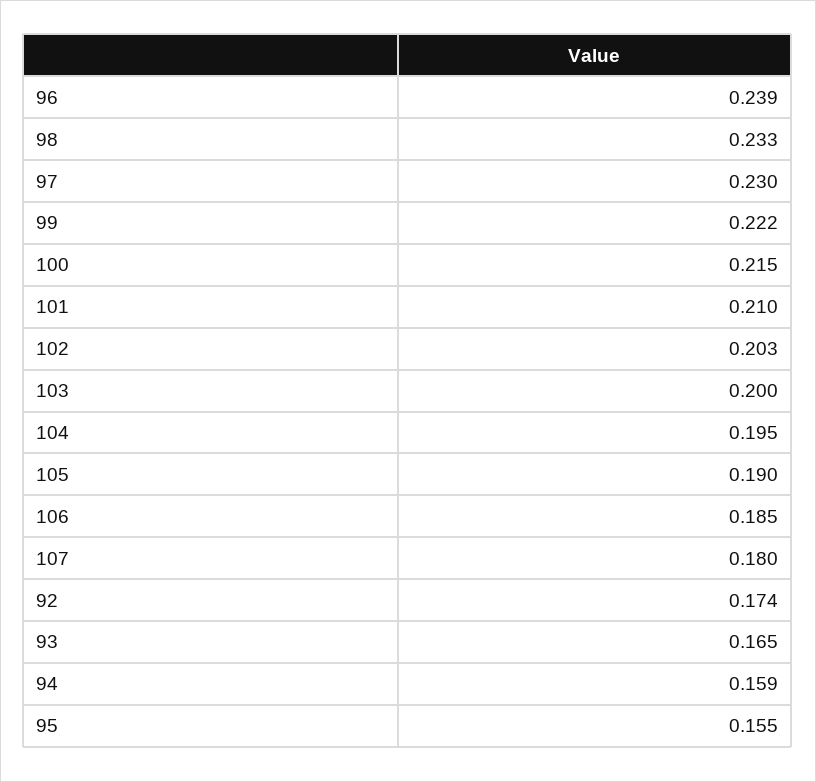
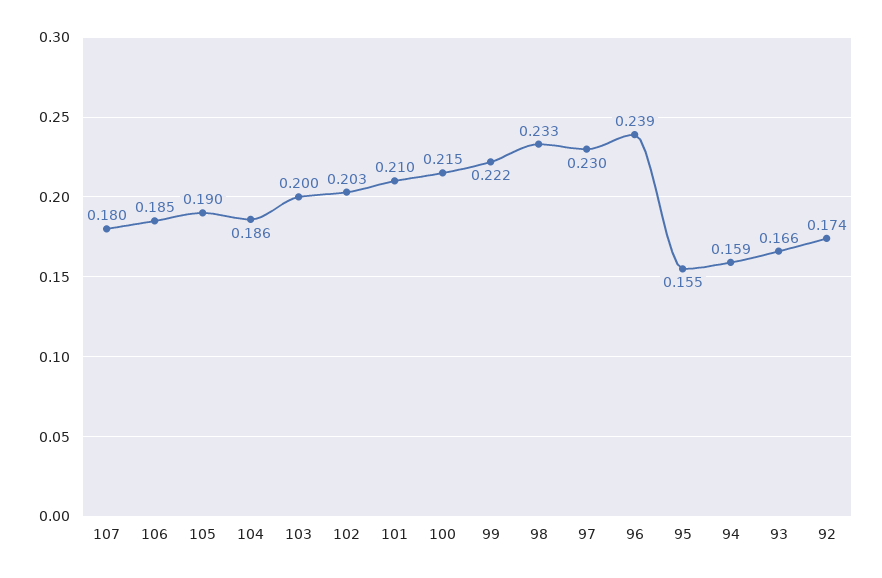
  {
    "96": 0.239,
    "98": 0.233,
    "97": 0.23,
    "99": 0.222,
    "100": 0.215,
    "101": 0.21,
    "102": 0.203,
    "103": 0.2,
-   "104": 0.195,
+   "104": 0.186,
    "105": 0.19,
    "106": 0.185,
    "107": 0.18,
    "92": 0.174,
-   "93": 0.165,
+   "93": 0.166,
    "94": 0.159,
    "95": 0.155
  }

